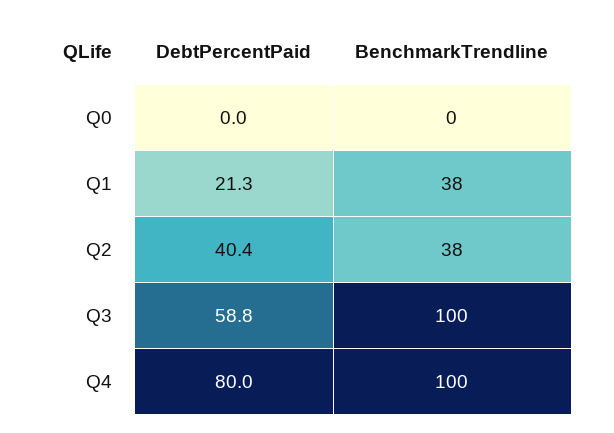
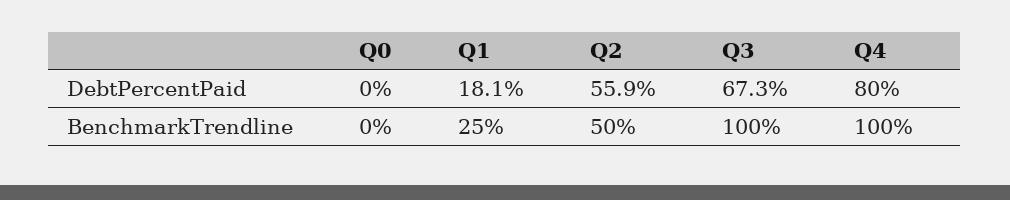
  {
    "DebtPercentPaid": {
      "Q0": 0,
-     "Q1": 21.3,
+     "Q1": 18.1,
-     "Q2": 40.4,
+     "Q2": 55.9,
-     "Q3": 58.8,
+     "Q3": 67.3,
      "Q4": 80
    },
    "BenchmarkTrendline": {
      "Q0": 0,
-     "Q1": 38,
+     "Q1": 25,
-     "Q2": 38,
+     "Q2": 50,
      "Q3": 100,
      "Q4": 100
    }
  }

